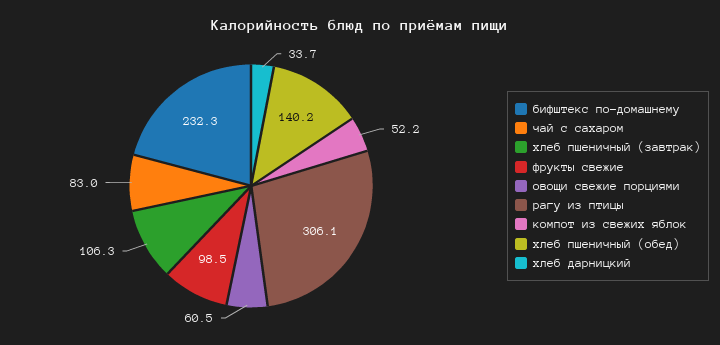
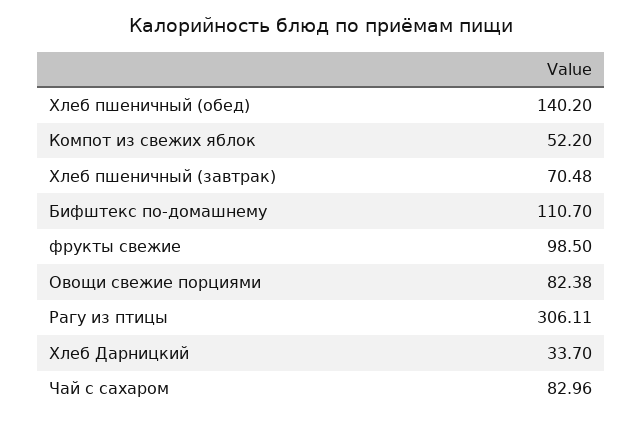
  {
-   "бифштекс по-домашнему": 232.3,
+   "бифштекс по-домашнему": 110.7,
    "чай с сахаром": 82.96,
-   "хлеб пшеничный (завтрак)": 106.3,
+   "хлеб пшеничный (завтрак)": 70.48,
    "фрукты свежие": 98.5,
-   "овощи свежие порциями": 60.5,
+   "овощи свежие порциями": 82.38,
    "рагу из птицы": 306.11,
    "компот из свежих яблок": 52.2,
    "хлеб пшеничный (обед)": 140.2,
    "хлеб дарницкий": 33.7
  }

